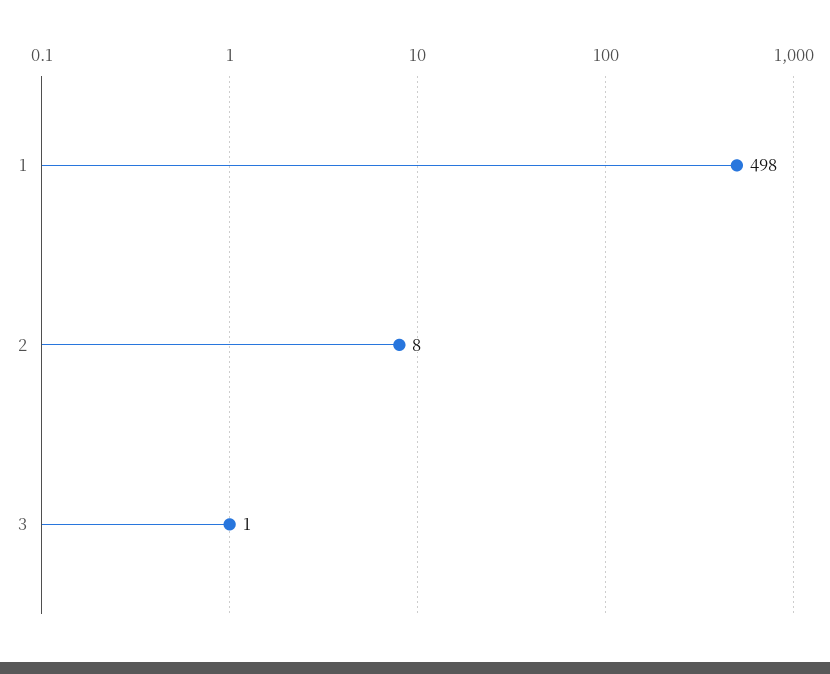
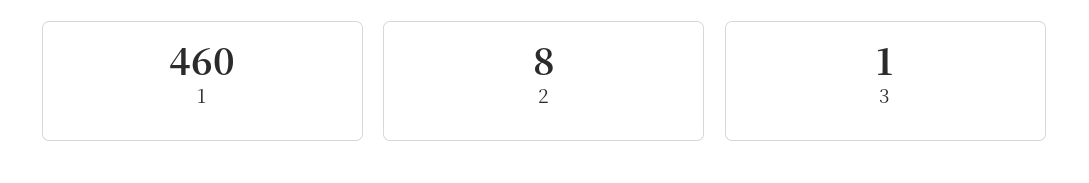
  {
-   "1": 498,
+   "1": 460,
    "2": 8,
    "3": 1
  }

